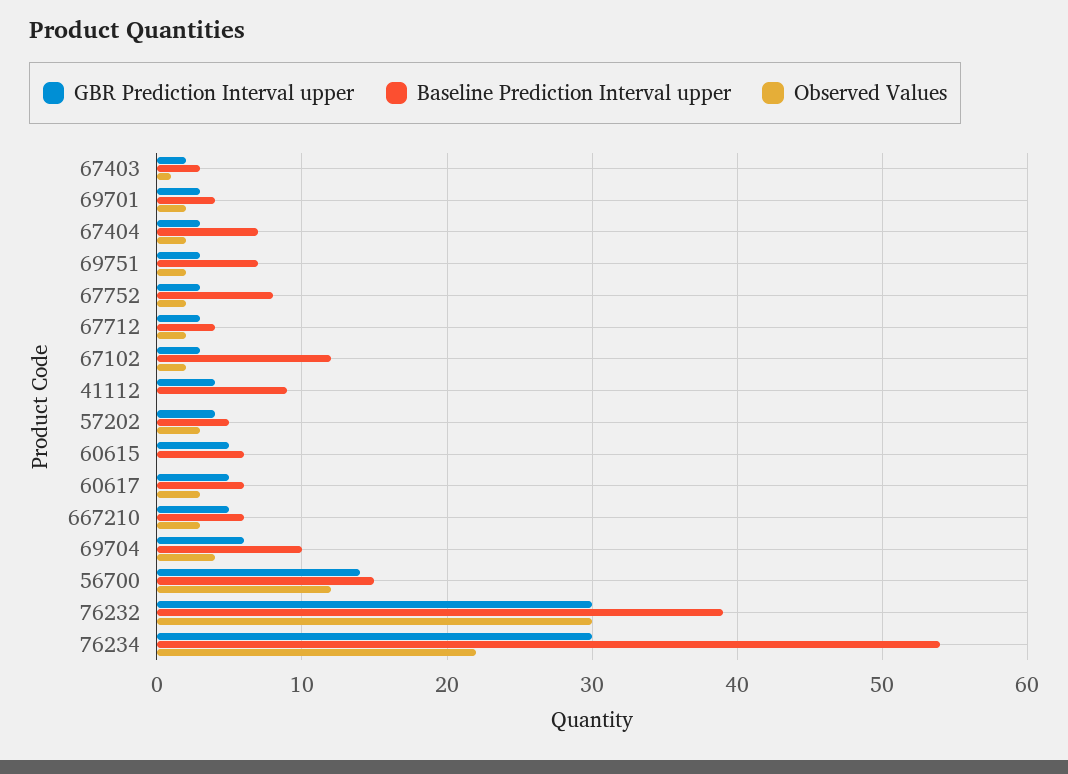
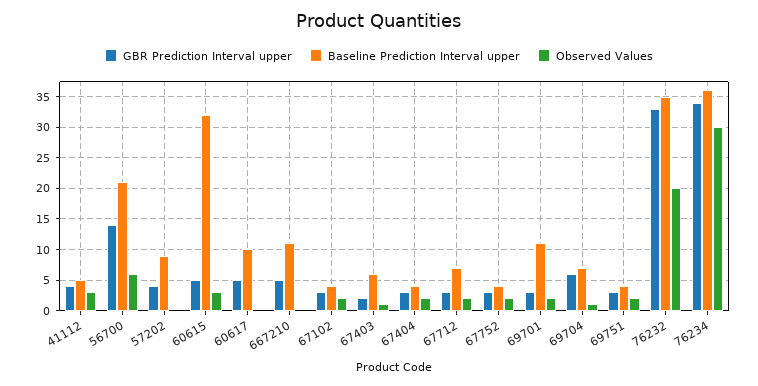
  {
    "GBR Prediction Interval upper": {
      "67403": 2,
      "69701": 3,
      "67404": 3,
      "69751": 3,
      "67752": 3,
      "67712": 3,
      "67102": 3,
      "41112": 4,
      "57202": 4,
      "60615": 5,
      "60617": 5,
      "667210": 5,
      "69704": 6,
      "56700": 14,
-     "76232": 30,
+     "76232": 33,
-     "76234": 30
+     "76234": 34
    },
    "Baseline Prediction Interval upper": {
-     "67403": 3,
+     "67403": 6,
-     "69701": 4,
+     "69701": 11,
-     "67404": 7,
+     "67404": 4,
-     "69751": 7,
+     "69751": 4,
-     "67752": 8,
+     "67752": 4,
-     "67712": 4,
+     "67712": 7,
-     "67102": 12,
+     "67102": 4,
-     "41112": 9,
+     "41112": 5,
-     "57202": 5,
+     "57202": 9,
-     "60615": 6,
+     "60615": 32,
-     "60617": 6,
+     "60617": 10,
-     "667210": 6,
+     "667210": 11,
-     "69704": 10,
+     "69704": 7,
-     "56700": 15,
+     "56700": 21,
-     "76232": 39,
+     "76232": 35,
-     "76234": 54
+     "76234": 36
    },
    "Observed Values": {
      "67403": 1,
      "69701": 2,
      "67404": 2,
      "69751": 2,
      "67752": 2,
      "67712": 2,
      "67102": 2,
-     "41112": 0,
+     "41112": 3,
-     "57202": 3,
+     "57202": 0,
-     "60615": 0,
+     "60615": 3,
-     "60617": 3,
+     "60617": 0,
-     "667210": 3,
+     "667210": 0,
-     "69704": 4,
+     "69704": 1,
-     "56700": 12,
+     "56700": 6,
-     "76232": 30,
+     "76232": 20,
-     "76234": 22
+     "76234": 30
    }
  }

